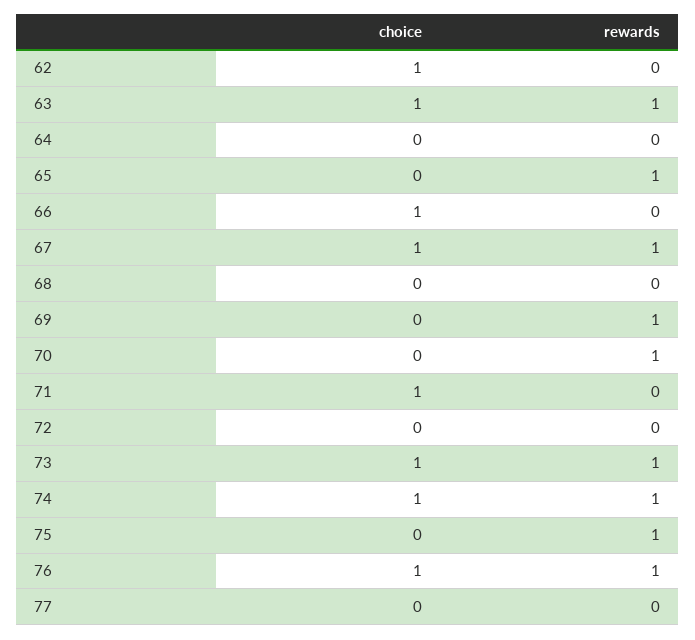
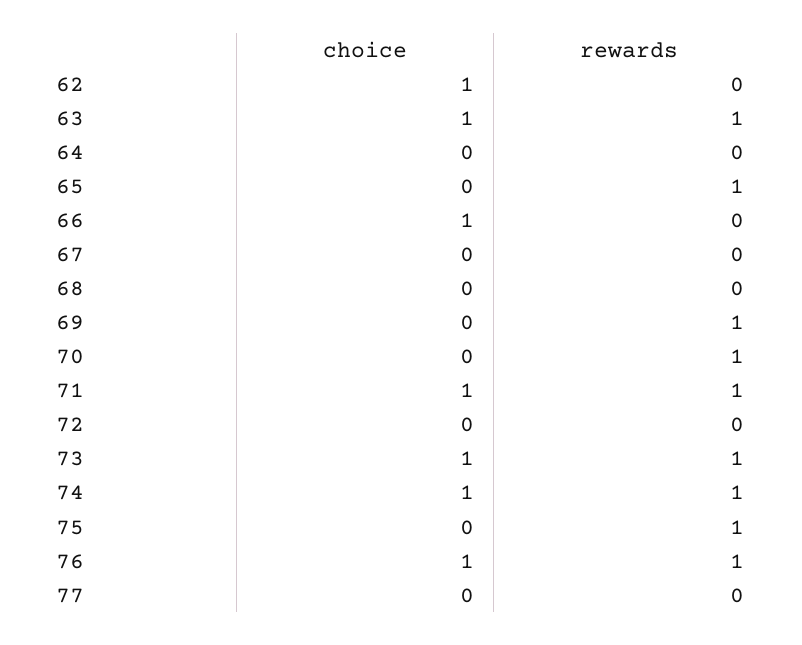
  {
    "choice": {
      "62": 1,
      "63": 1,
      "64": 0,
      "65": 0,
      "66": 1,
-     "67": 1,
+     "67": 0,
      "68": 0,
      "69": 0,
      "70": 0,
      "71": 1,
      "72": 0,
      "73": 1,
      "74": 1,
      "75": 0,
      "76": 1,
      "77": 0
    },
    "rewards": {
      "62": 0,
      "63": 1,
      "64": 0,
      "65": 1,
      "66": 0,
-     "67": 1,
+     "67": 0,
      "68": 0,
      "69": 1,
      "70": 1,
-     "71": 0,
+     "71": 1,
      "72": 0,
      "73": 1,
      "74": 1,
      "75": 1,
      "76": 1,
      "77": 0
    }
  }

